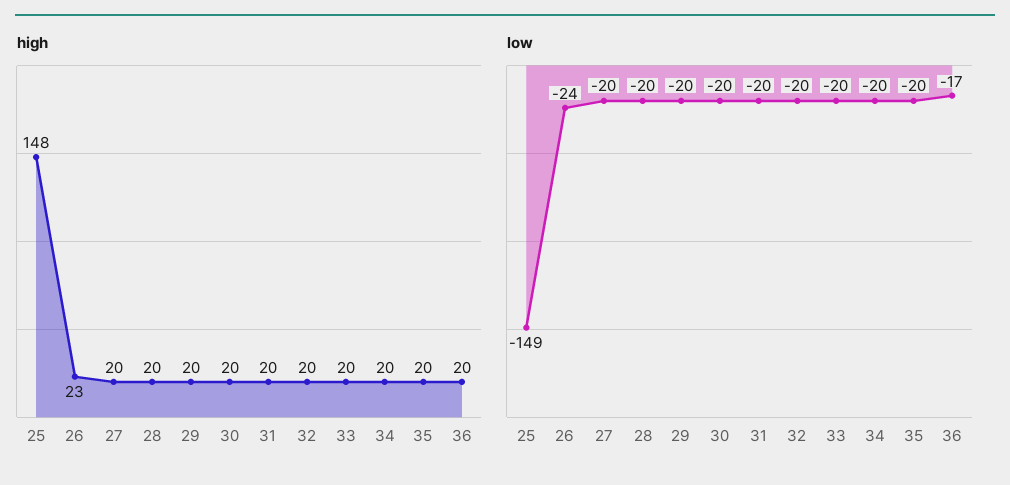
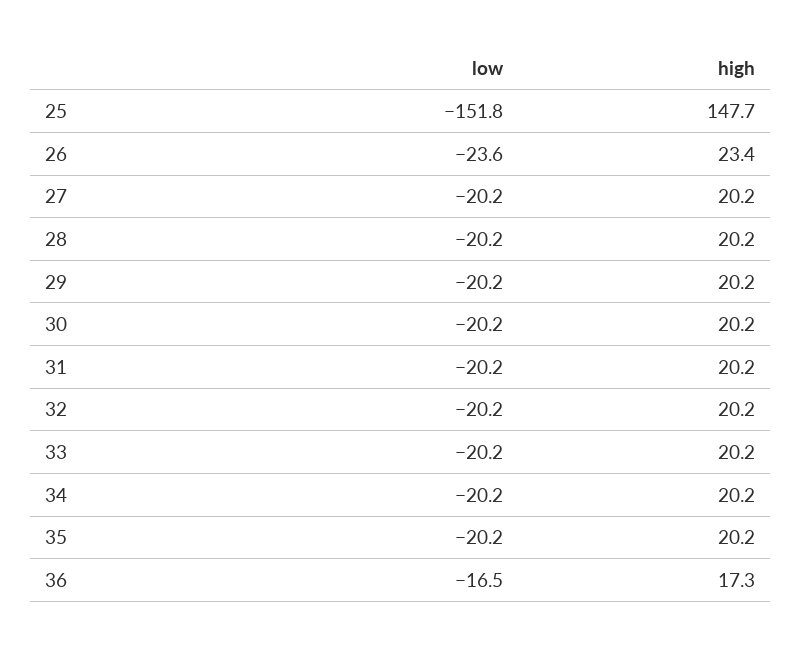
  {
    "high": {
      "25": 147.7,
      "26": 23.4,
      "27": 20.2,
      "28": 20.2,
      "29": 20.2,
      "30": 20.2,
      "31": 20.2,
      "32": 20.2,
      "33": 20.2,
      "34": 20.2,
      "35": 20.2,
-     "36": 20
+     "36": 17.3
    },
    "low": {
-     "25": -149,
+     "25": -151.8,
      "26": -23.6,
      "27": -20.2,
      "28": -20.2,
      "29": -20.2,
      "30": -20.2,
      "31": -20.2,
      "32": -20.2,
      "33": -20.2,
      "34": -20.2,
      "35": -20.2,
      "36": -16.5
    }
  }

